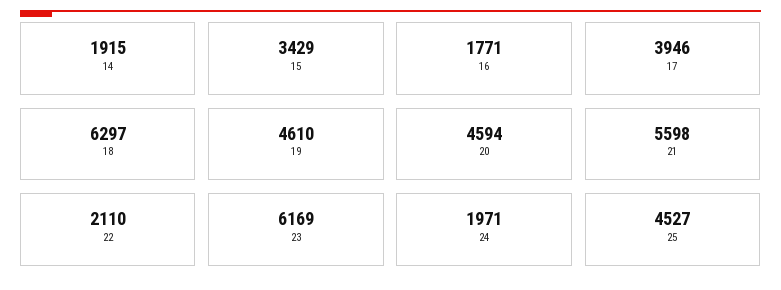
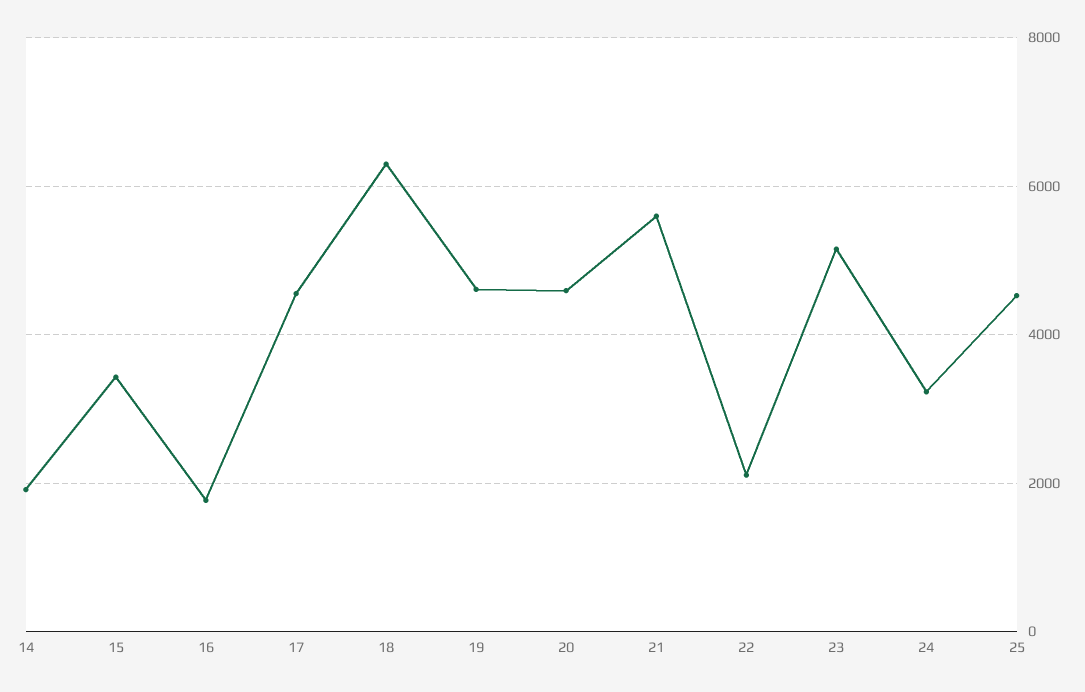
  {
    "14": 1915,
    "15": 3429,
    "16": 1771,
-   "17": 3946,
+   "17": 4600,
    "18": 6297,
    "19": 4610,
    "20": 4594,
    "21": 5598,
    "22": 2110,
-   "23": 6169,
+   "23": 5200,
-   "24": 1971,
+   "24": 3200,
    "25": 4527
  }

